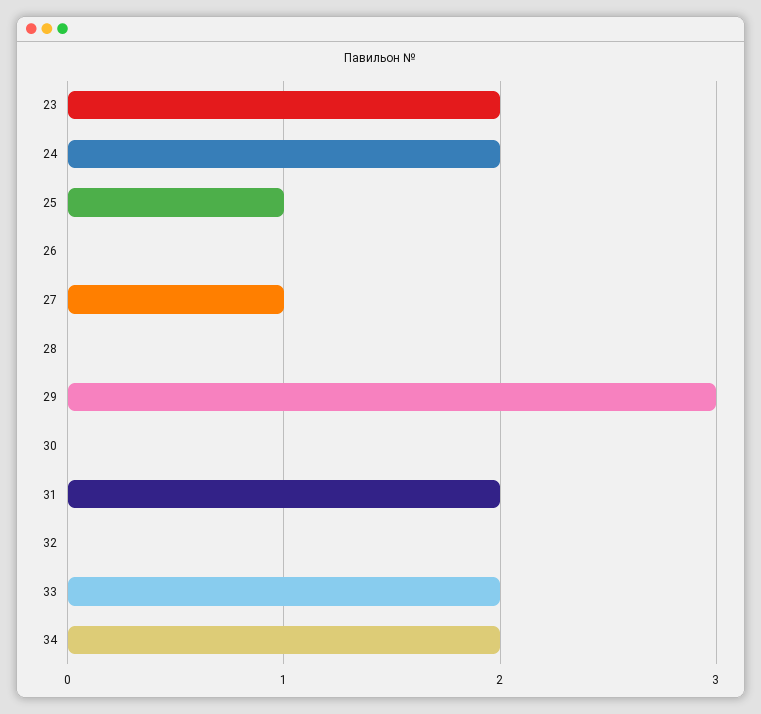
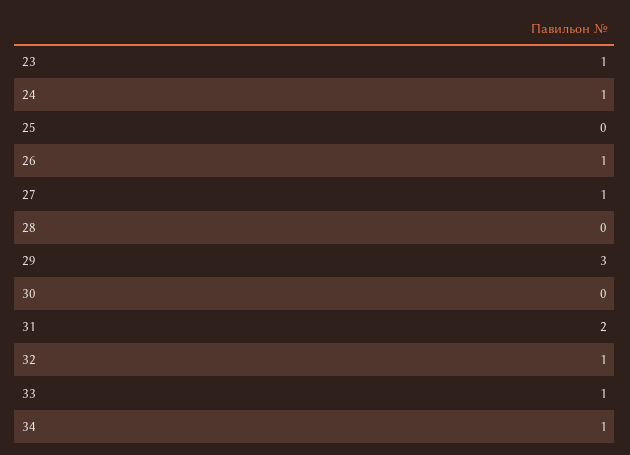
  {
-   "23": 2,
+   "23": 1,
-   "24": 2,
+   "24": 1,
-   "25": 1,
+   "25": 0,
-   "26": 0,
+   "26": 1,
    "27": 1,
    "28": 0,
    "29": 3,
    "30": 0,
    "31": 2,
-   "32": 0,
+   "32": 1,
-   "33": 2,
+   "33": 1,
-   "34": 2
+   "34": 1
  }

